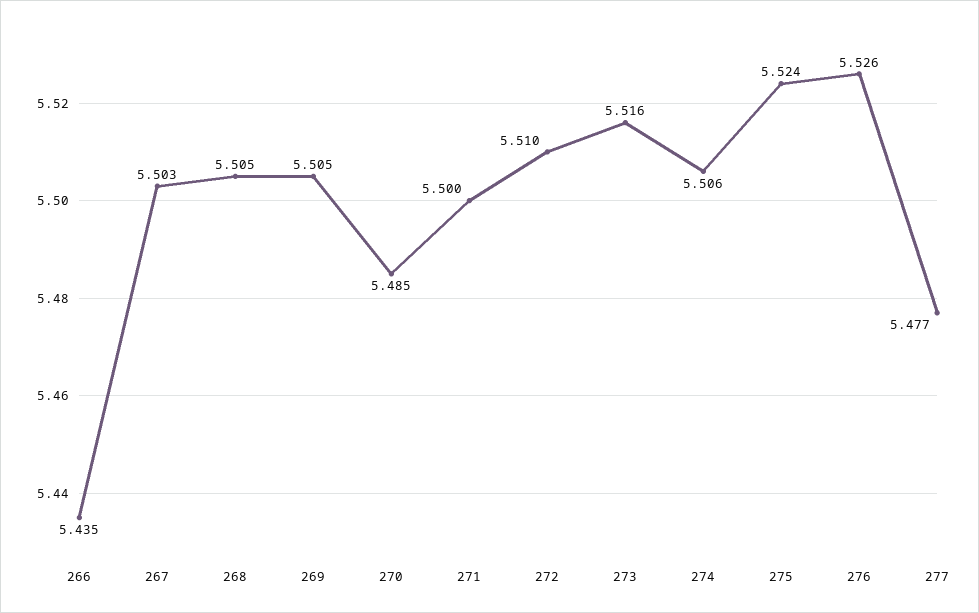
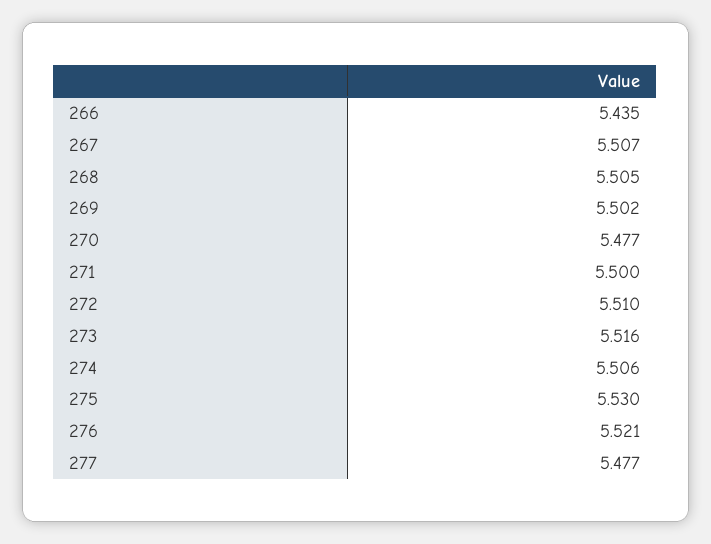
  {
    "266": 5.435,
-   "267": 5.503,
+   "267": 5.507,
    "268": 5.505,
-   "269": 5.505,
+   "269": 5.502,
-   "270": 5.485,
+   "270": 5.477,
    "271": 5.5,
    "272": 5.51,
    "273": 5.516,
    "274": 5.506,
-   "275": 5.524,
+   "275": 5.53,
-   "276": 5.526,
+   "276": 5.521,
    "277": 5.477
  }

